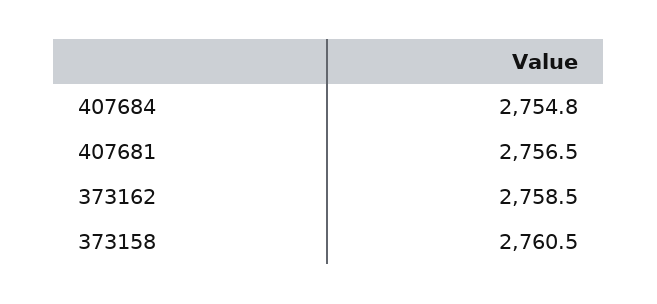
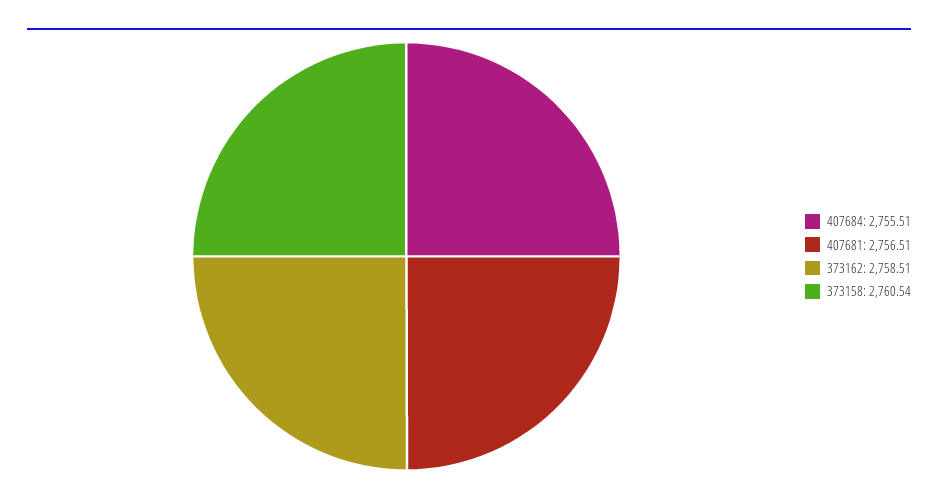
  {
-   "407684": 2754.8,
+   "407684": 2755.51,
    "407681": 2756.51,
    "373162": 2758.51,
    "373158": 2760.54
  }

